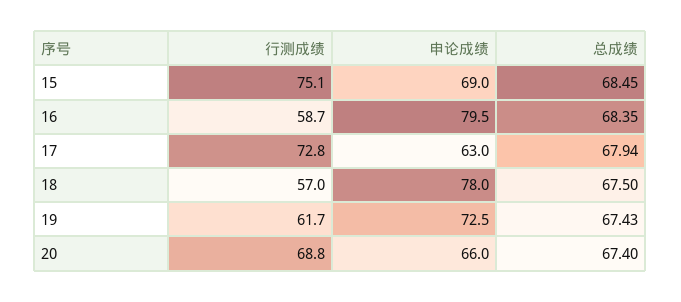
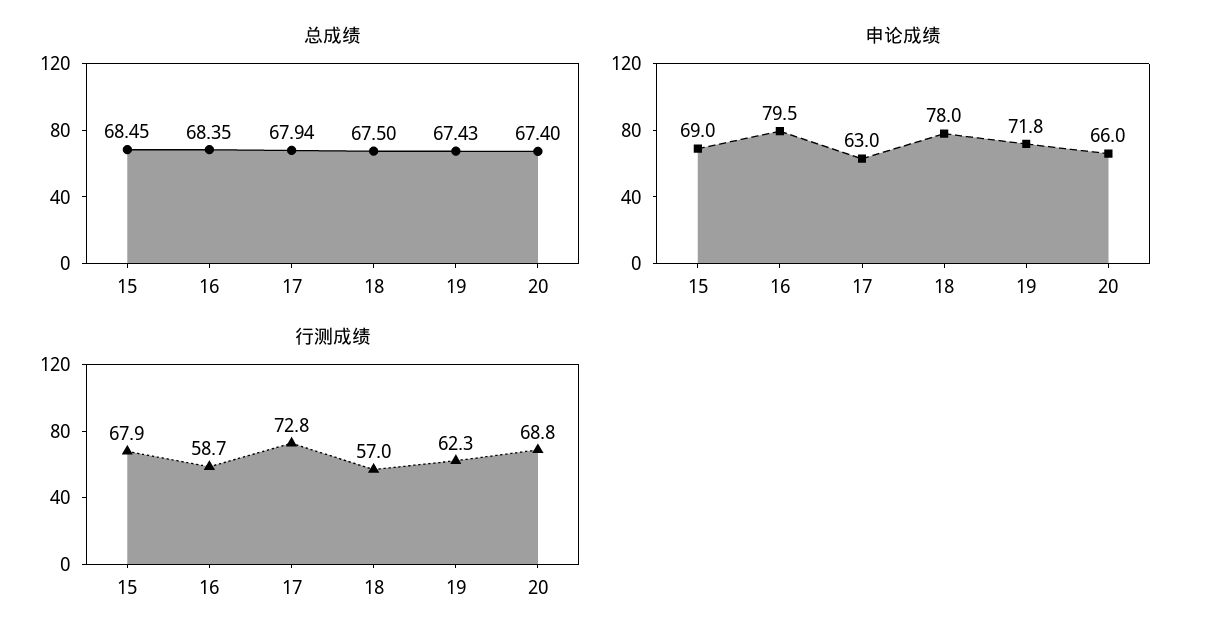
  {
    "行测成绩": {
-     "15": 75.1,
+     "15": 67.9,
      "16": 58.7,
      "17": 72.8,
      "18": 57,
-     "19": 61.7,
+     "19": 62.3,
      "20": 68.8
    },
    "申论成绩": {
      "15": 69,
      "16": 79.5,
      "17": 63,
      "18": 78,
-     "19": 72.5,
+     "19": 71.8,
      "20": 66
    },
    "总成绩": {
      "15": 68.45,
      "16": 68.35,
      "17": 67.94,
      "18": 67.5,
      "19": 67.43,
      "20": 67.4
    }
  }

